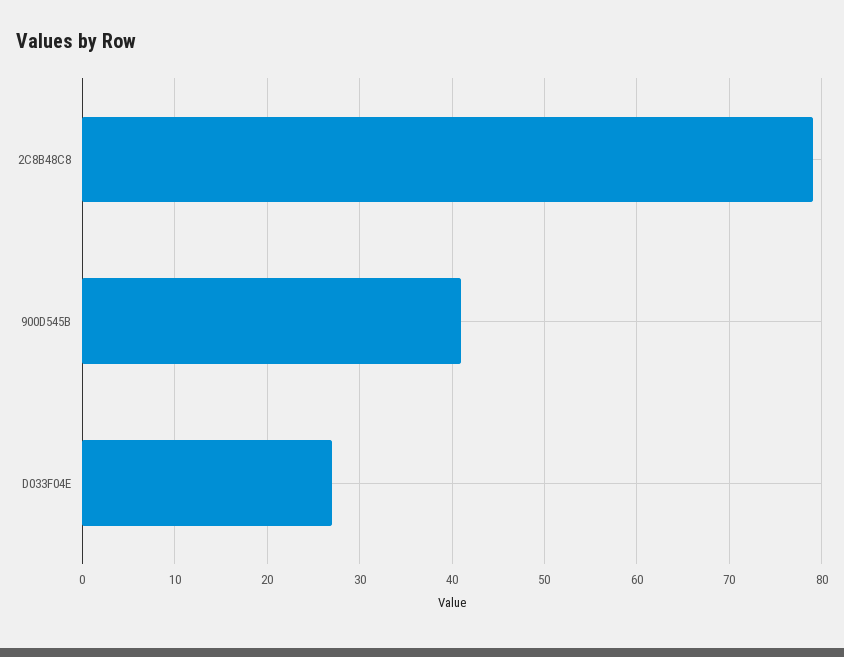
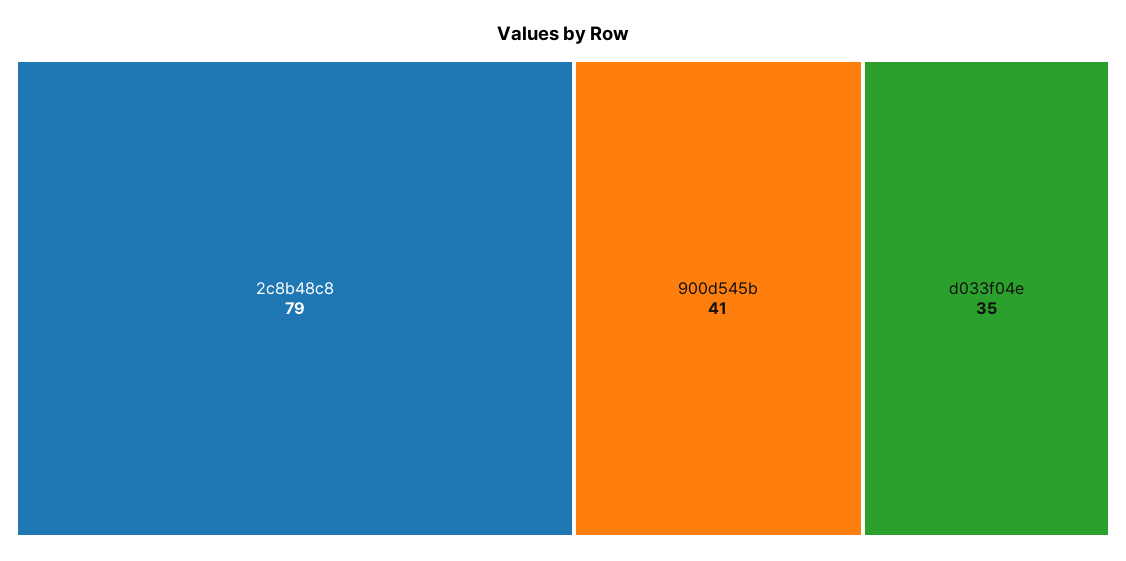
  {
    "2C8B48C8": 79,
    "900D545B": 41,
-   "D033F04E": 27
+   "D033F04E": 35
  }

